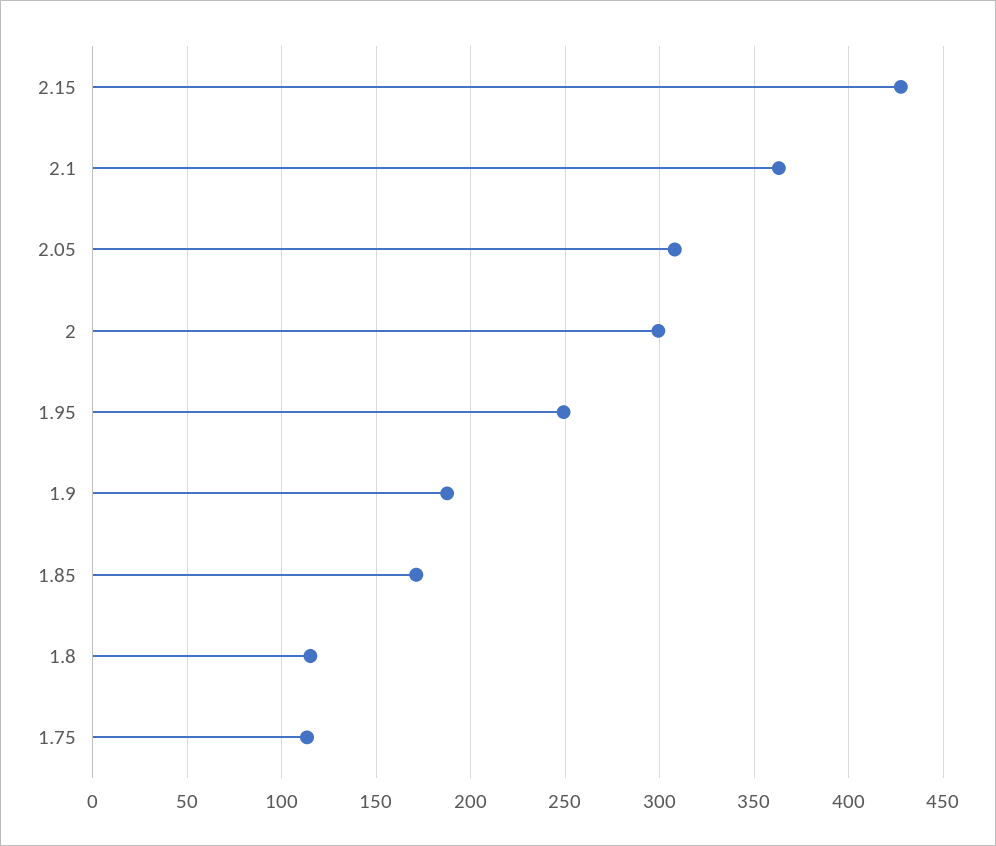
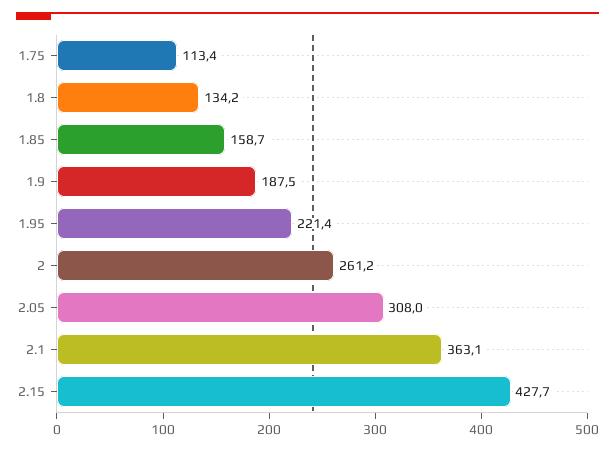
  {
    "2.15": 427.7,
    "2.1": 363.1,
    "2.05": 308,
-   "2": 300,
+   "2": 261.2,
-   "1.95": 250,
+   "1.95": 221.4,
    "1.9": 187.5,
-   "1.85": 170,
+   "1.85": 158.7,
-   "1.8": 115,
+   "1.8": 134.2,
    "1.75": 113.4
  }

